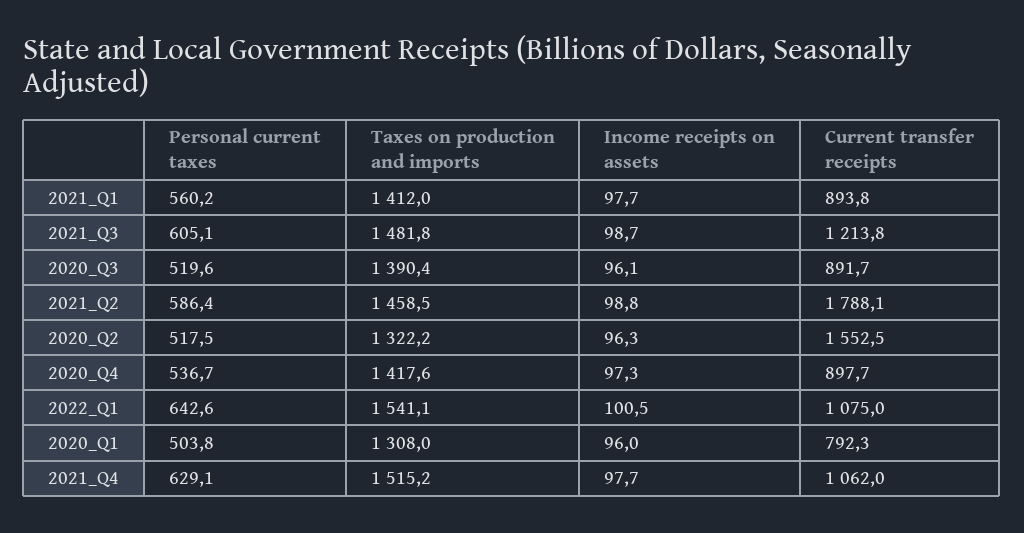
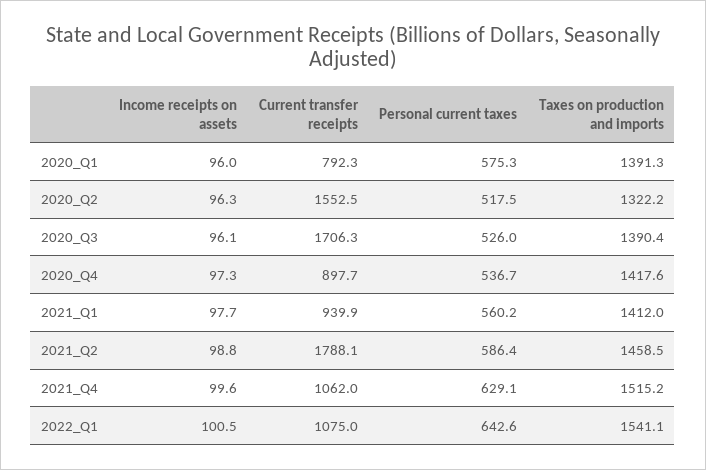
  {
    "Personal current taxes": {
      "2021_Q1": 560.2,
-     "2021_Q3": 605.1,
-     "2020_Q3": 519.6,
+     "2020_Q3": 526,
      "2021_Q2": 586.4,
      "2020_Q2": 517.5,
      "2020_Q4": 536.7,
      "2022_Q1": 642.6,
-     "2020_Q1": 503.8,
+     "2020_Q1": 575.3,
      "2021_Q4": 629.1
    },
    "Taxes on production and imports": {
      "2021_Q1": 1412,
-     "2021_Q3": 1481.8,
      "2020_Q3": 1390.4,
      "2021_Q2": 1458.5,
      "2020_Q2": 1322.2,
      "2020_Q4": 1417.6,
      "2022_Q1": 1541.1,
-     "2020_Q1": 1308,
+     "2020_Q1": 1391.3,
      "2021_Q4": 1515.2
    },
    "Income receipts on assets": {
      "2021_Q1": 97.7,
-     "2021_Q3": 98.7,
      "2020_Q3": 96.1,
      "2021_Q2": 98.8,
      "2020_Q2": 96.3,
      "2020_Q4": 97.3,
      "2022_Q1": 100.5,
      "2020_Q1": 96,
-     "2021_Q4": 97.7
+     "2021_Q4": 99.6
    },
    "Current transfer receipts": {
-     "2021_Q1": 893.8,
+     "2021_Q1": 939.9,
-     "2021_Q3": 1213.8,
-     "2020_Q3": 891.7,
+     "2020_Q3": 1706.3,
      "2021_Q2": 1788.1,
      "2020_Q2": 1552.5,
      "2020_Q4": 897.7,
      "2022_Q1": 1075,
      "2020_Q1": 792.3,
      "2021_Q4": 1062
    }
  }

